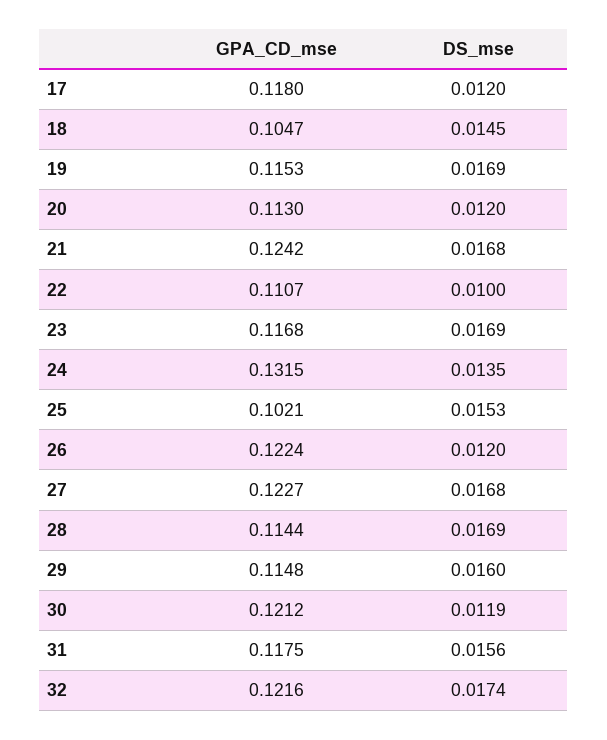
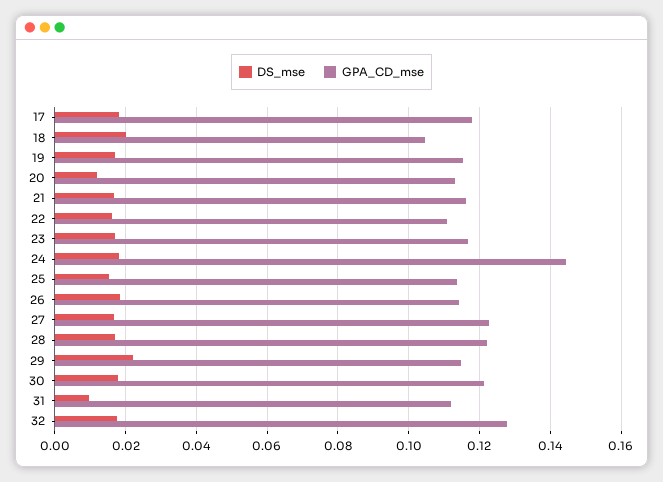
  {
    "GPA_CD_mse": {
      "17": 0.118,
      "18": 0.1047,
      "19": 0.1153,
      "20": 0.113,
-     "21": 0.1242,
+     "21": 0.116,
      "22": 0.1107,
      "23": 0.1168,
-     "24": 0.1315,
+     "24": 0.144,
-     "25": 0.1021,
+     "25": 0.114,
-     "26": 0.1224,
+     "26": 0.114,
      "27": 0.1227,
-     "28": 0.1144,
+     "28": 0.122,
      "29": 0.1148,
      "30": 0.1212,
-     "31": 0.1175,
+     "31": 0.112,
-     "32": 0.1216
+     "32": 0.128
    },
    "DS_mse": {
-     "17": 0.012,
+     "17": 0.018,
-     "18": 0.0145,
+     "18": 0.02,
      "19": 0.0169,
      "20": 0.012,
      "21": 0.0168,
-     "22": 0.01,
+     "22": 0.016,
      "23": 0.0169,
-     "24": 0.0135,
+     "24": 0.018,
      "25": 0.0153,
-     "26": 0.012,
+     "26": 0.018,
      "27": 0.0168,
      "28": 0.0169,
-     "29": 0.016,
+     "29": 0.022,
-     "30": 0.0119,
+     "30": 0.018,
-     "31": 0.0156,
+     "31": 0.01,
      "32": 0.0174
    }
  }

